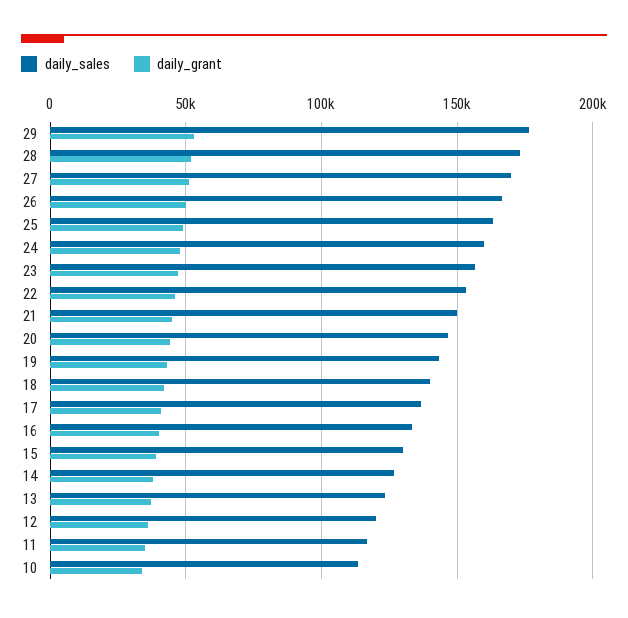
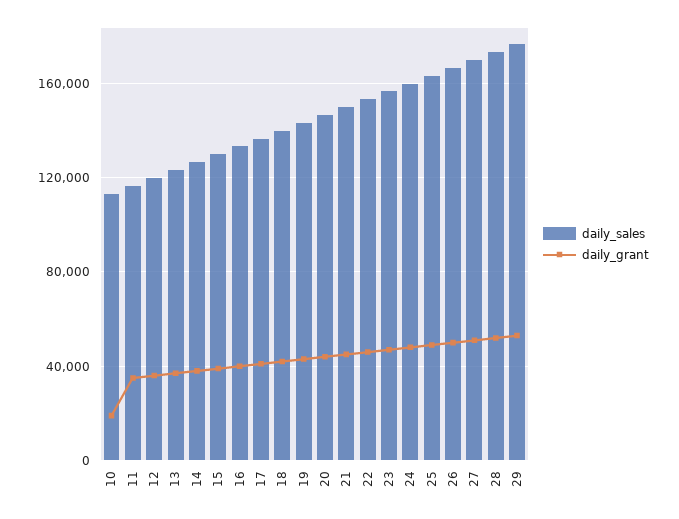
  {
    "daily_sales": {
      "29": 175000,
      "28": 175000,
      "27": 170000,
      "26": 165000,
      "25": 165000,
      "24": 160000,
      "23": 155000,
      "22": 155000,
      "21": 150000,
      "20": 145000,
      "19": 145000,
      "18": 140000,
      "17": 135000,
      "16": 135000,
      "15": 130000,
      "14": 125000,
      "13": 125000,
      "12": 120000,
      "11": 115000,
      "10": 115000
    },
    "daily_grant": {
      "29": 55000,
      "28": 50000,
      "27": 50000,
      "26": 50000,
      "25": 50000,
      "24": 50000,
      "23": 45000,
      "22": 45000,
      "21": 45000,
      "20": 45000,
      "19": 45000,
      "18": 40000,
      "17": 40000,
      "16": 40000,
      "15": 40000,
      "14": 40000,
      "13": 35000,
      "12": 35000,
      "11": 35000,
-     "10": 35000
+     "10": 20000
    }
  }

